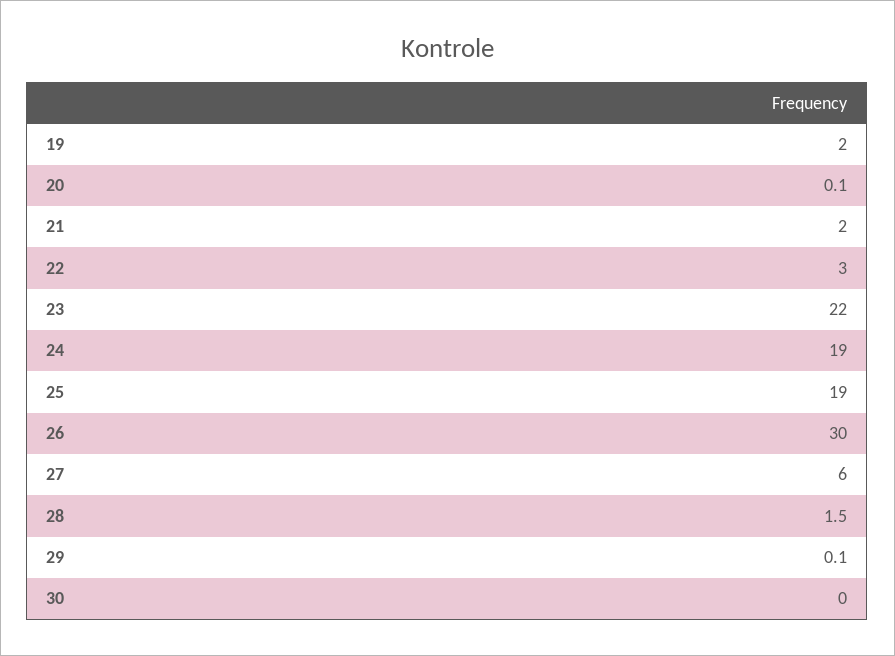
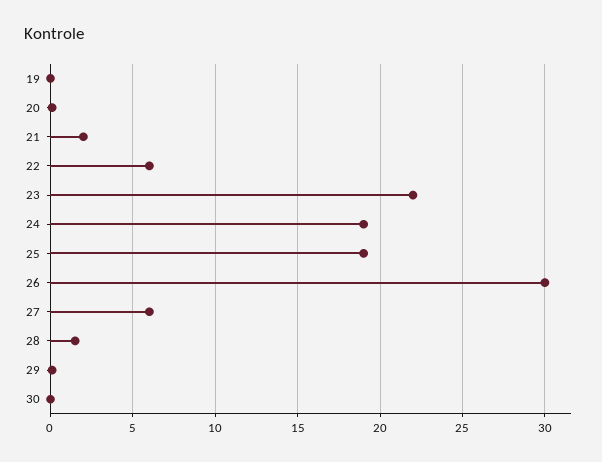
  {
-   "19": 2,
+   "19": 0,
    "20": 0.1,
    "21": 2,
-   "22": 3,
+   "22": 6,
    "23": 22,
    "24": 19,
    "25": 19,
    "26": 30,
    "27": 6,
    "28": 1.5,
    "29": 0.1,
    "30": 0
  }

